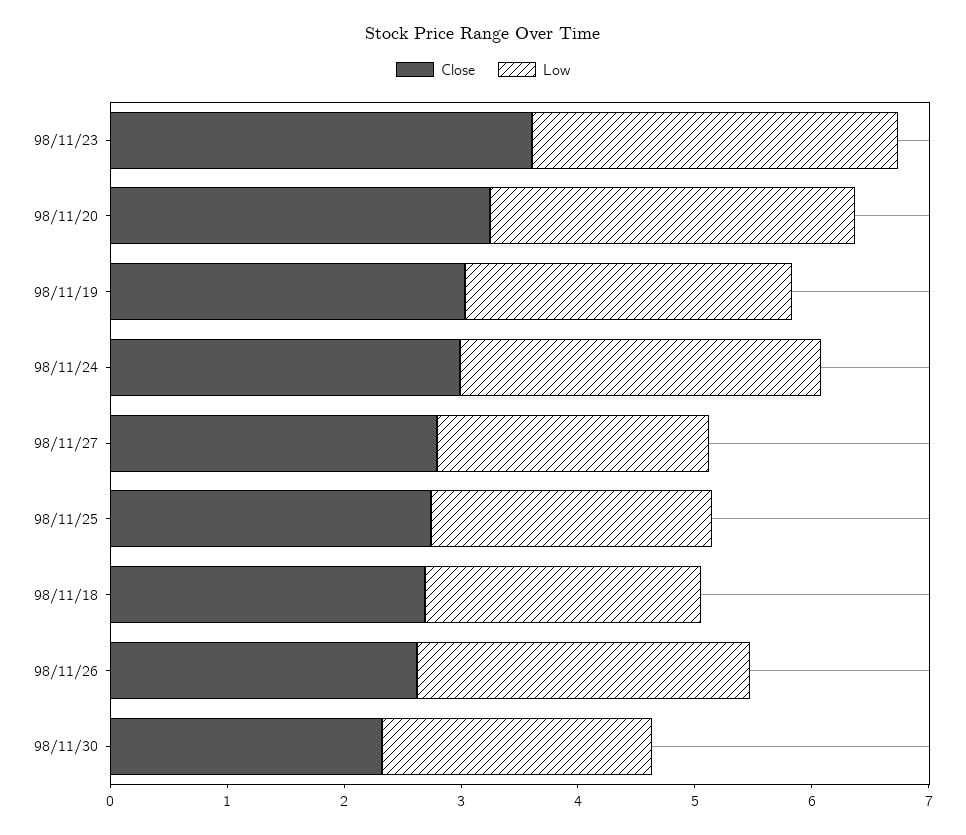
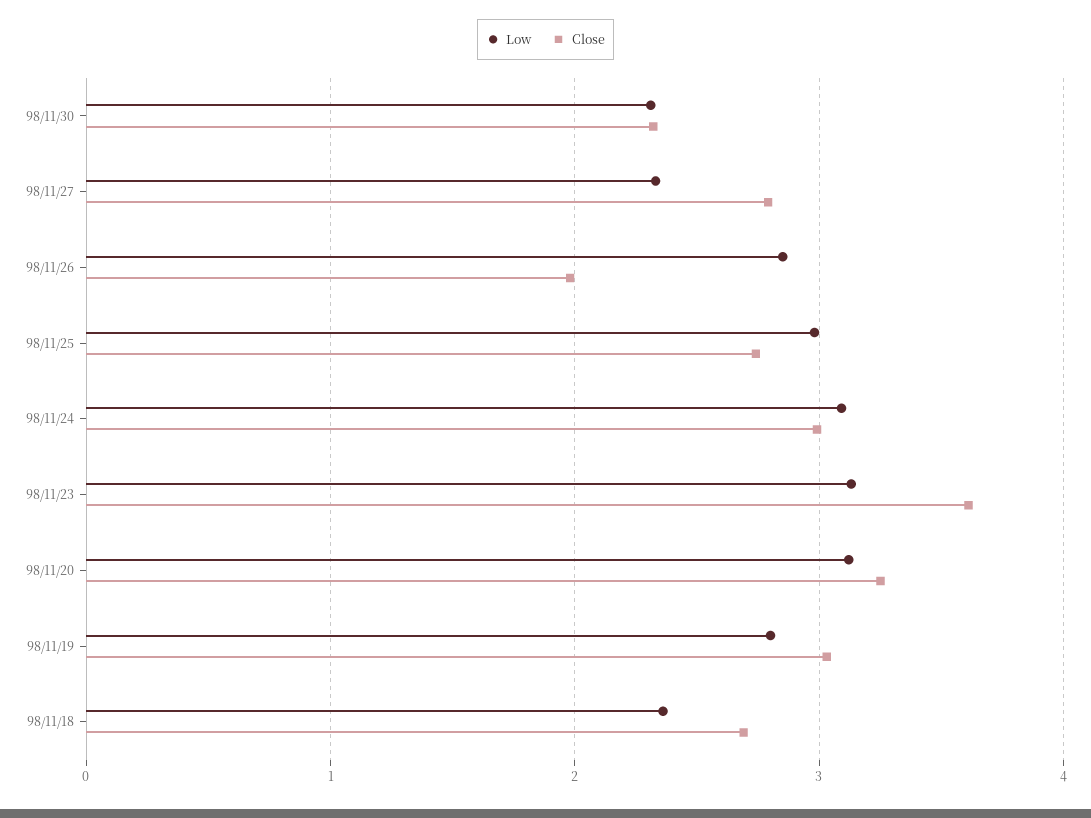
  {
    "Close": {
      "98/11/23": 3.6,
      "98/11/20": 3.3,
      "98/11/19": 3,
      "98/11/24": 3,
      "98/11/27": 2.8,
      "98/11/25": 2.7,
      "98/11/18": 2.7,
-     "98/11/26": 2.6,
+     "98/11/26": 2,
      "98/11/30": 2.3
    },
    "Low": {
      "98/11/23": 3.1,
      "98/11/20": 3.1,
      "98/11/19": 2.8,
      "98/11/24": 3.1,
      "98/11/27": 2.3,
-     "98/11/25": 2.4,
+     "98/11/25": 3,
      "98/11/18": 2.4,
      "98/11/26": 2.9,
      "98/11/30": 2.3
    }
  }

